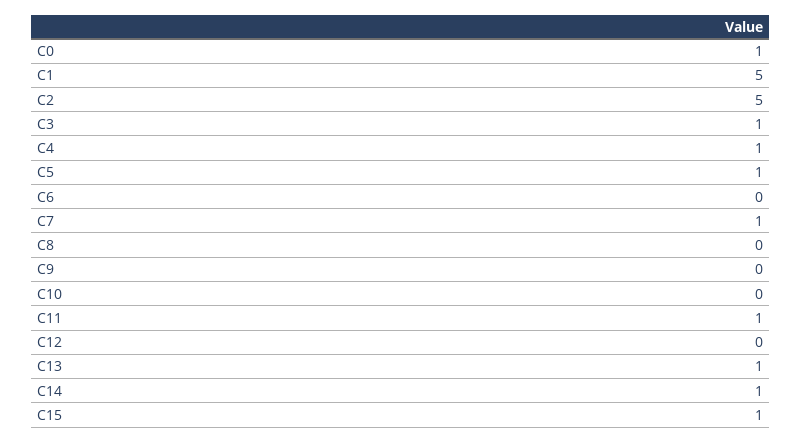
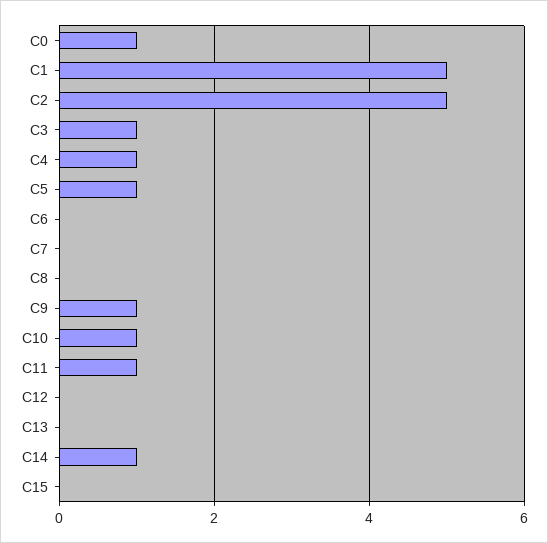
  {
    "C0": 1,
    "C1": 5,
    "C2": 5,
    "C3": 1,
    "C4": 1,
    "C5": 1,
    "C6": 0,
-   "C7": 1,
+   "C7": 0,
    "C8": 0,
-   "C9": 0,
+   "C9": 1,
-   "C10": 0,
+   "C10": 1,
    "C11": 1,
    "C12": 0,
-   "C13": 1,
+   "C13": 0,
    "C14": 1,
-   "C15": 1
+   "C15": 0
  }

